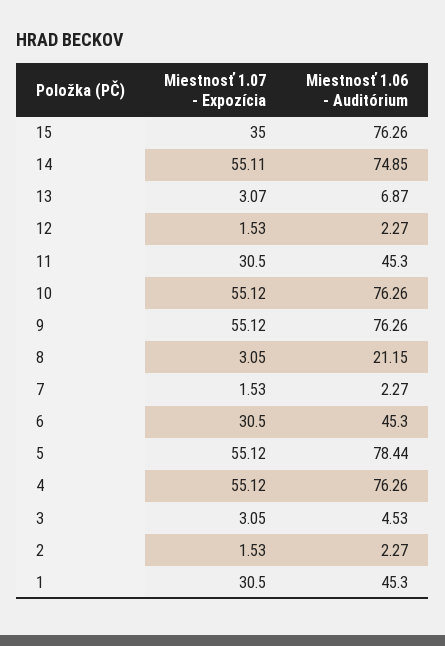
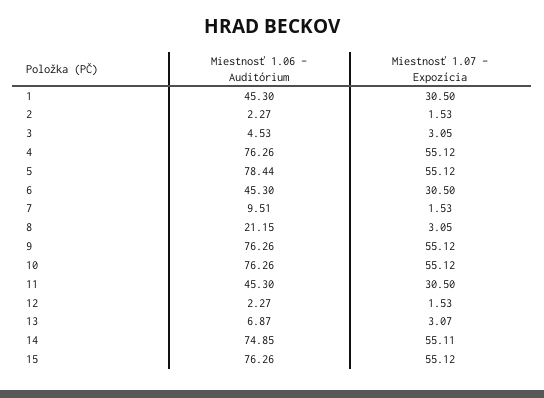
  {
    "Miestnosť 1.07 - Expozícia": {
-     "15": 35,
+     "15": 55.12,
      "14": 55.11,
      "13": 3.07,
      "12": 1.53,
      "11": 30.5,
      "10": 55.12,
      "9": 55.12,
      "8": 3.05,
      "7": 1.53,
      "6": 30.5,
      "5": 55.12,
      "4": 55.12,
      "3": 3.05,
      "2": 1.53,
      "1": 30.5
    },
    "Miestnosť 1.06 - Auditórium": {
      "15": 76.26,
      "14": 74.85,
      "13": 6.87,
      "12": 2.27,
      "11": 45.3,
      "10": 76.26,
      "9": 76.26,
      "8": 21.15,
-     "7": 2.27,
+     "7": 9.51,
      "6": 45.3,
      "5": 78.44,
      "4": 76.26,
      "3": 4.53,
      "2": 2.27,
      "1": 45.3
    }
  }

